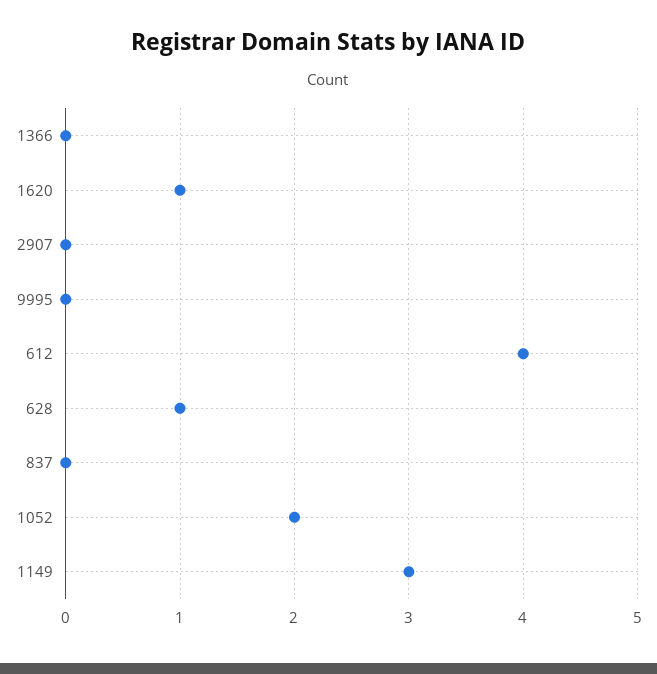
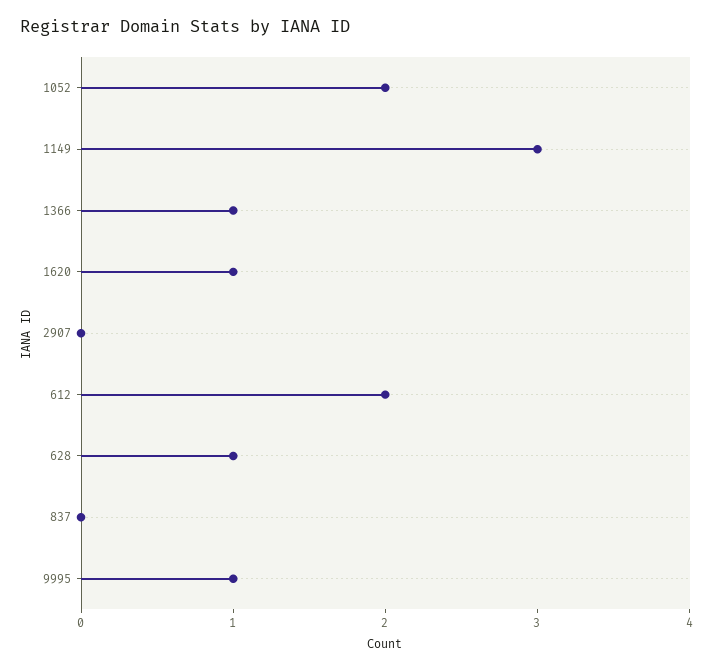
  {
-   "1366": 0,
+   "1366": 1,
    "1620": 1,
    "2907": 0,
-   "9995": 0,
+   "9995": 1,
-   "612": 4,
+   "612": 2,
    "628": 1,
    "837": 0,
    "1052": 2,
    "1149": 3
  }

